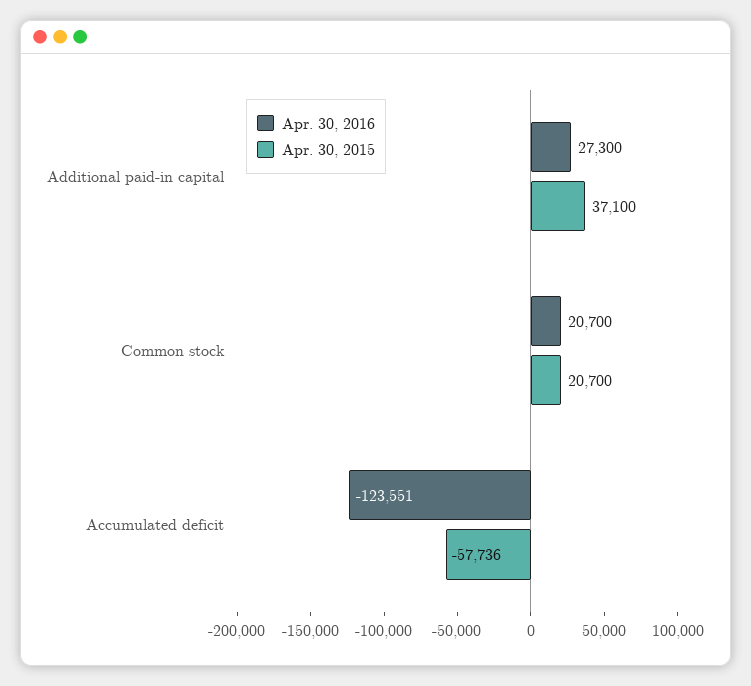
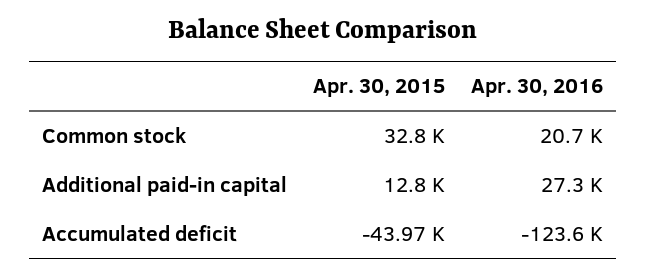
  {
    "Apr. 30, 2016": {
      "Additional paid-in capital": 27300,
      "Common stock": 20700,
      "Accumulated deficit": -123551
    },
    "Apr. 30, 2015": {
-     "Additional paid-in capital": 37100,
+     "Additional paid-in capital": 12800,
-     "Common stock": 20700,
+     "Common stock": 32800,
-     "Accumulated deficit": -57736
+     "Accumulated deficit": -43970
    }
  }

